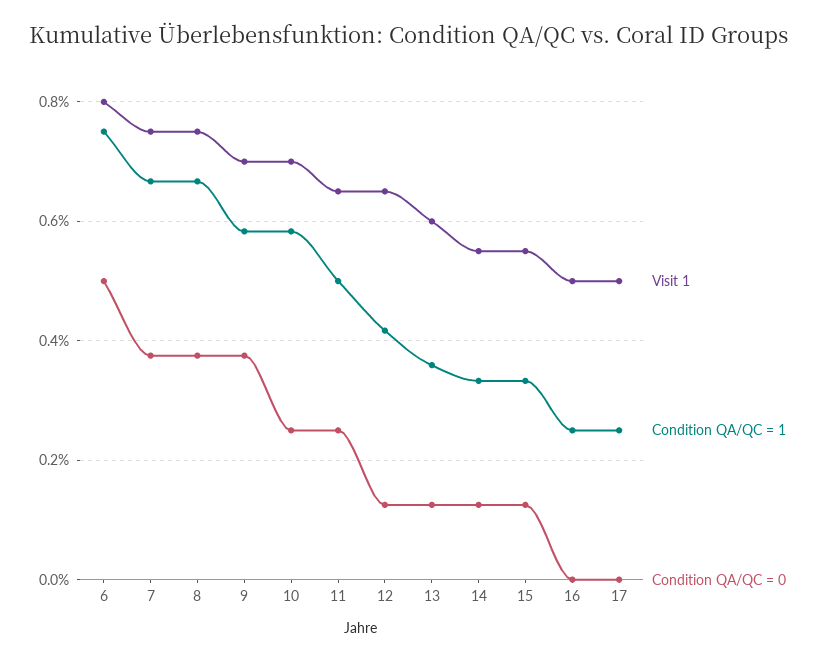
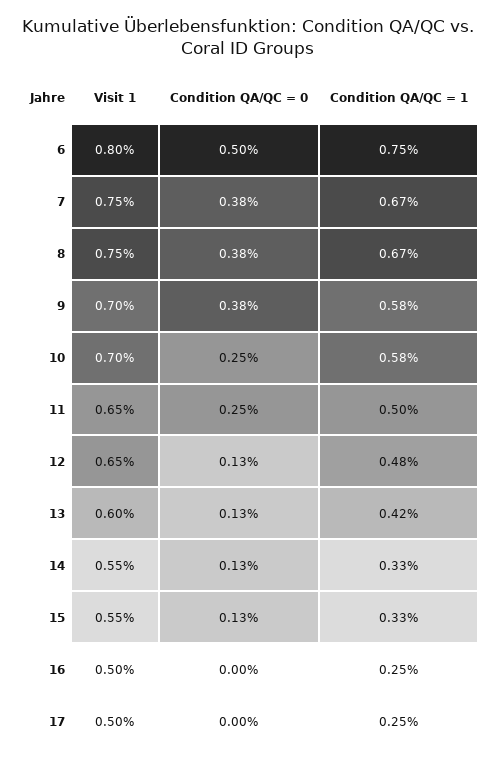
  {
    "Visit 1": {
      "6": 0.8,
      "7": 0.75,
      "8": 0.75,
      "9": 0.7,
      "10": 0.7,
      "11": 0.65,
      "12": 0.65,
      "13": 0.6,
      "14": 0.55,
      "15": 0.55,
      "16": 0.5,
      "17": 0.5
    },
    "Condition QA/QC = 1": {
      "6": 0.75,
      "7": 0.67,
      "8": 0.67,
      "9": 0.58,
      "10": 0.58,
      "11": 0.5,
-     "12": 0.42,
+     "12": 0.48,
-     "13": 0.36,
+     "13": 0.42,
      "14": 0.33,
      "15": 0.33,
      "16": 0.25,
      "17": 0.25
    },
    "Condition QA/QC = 0": {
      "6": 0.5,
      "7": 0.38,
      "8": 0.38,
      "9": 0.38,
      "10": 0.25,
      "11": 0.25,
      "12": 0.13,
      "13": 0.13,
      "14": 0.13,
      "15": 0.13,
      "16": 0,
      "17": 0
    }
  }

